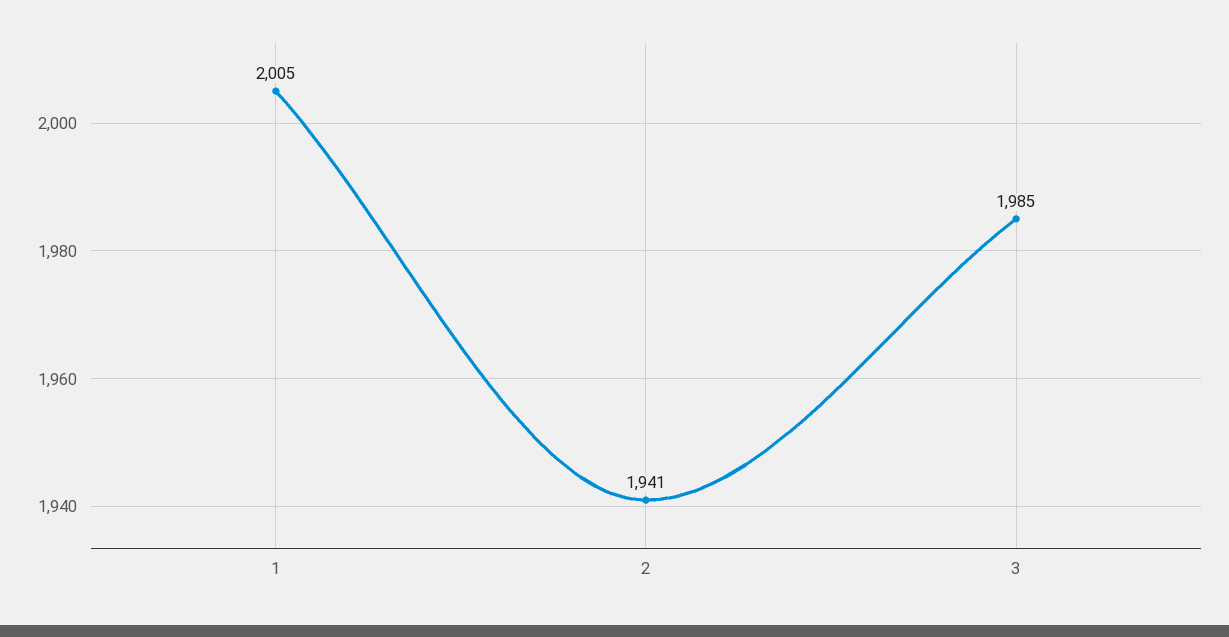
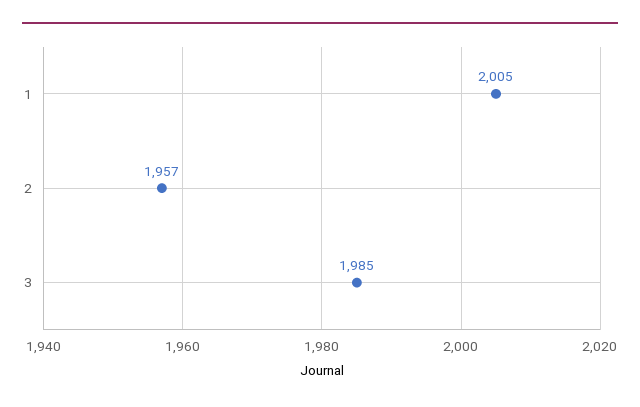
  {
    "1": 2005,
-   "2": 1941,
+   "2": 1957,
    "3": 1985
  }

